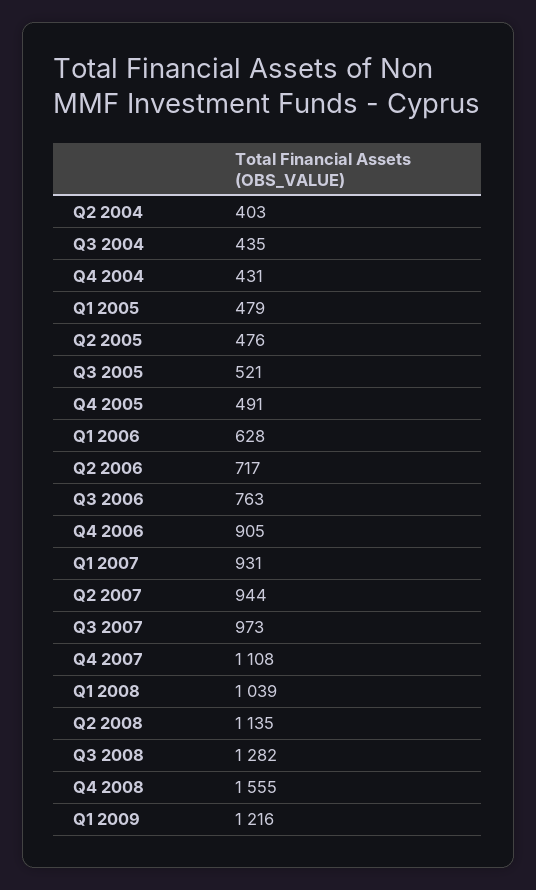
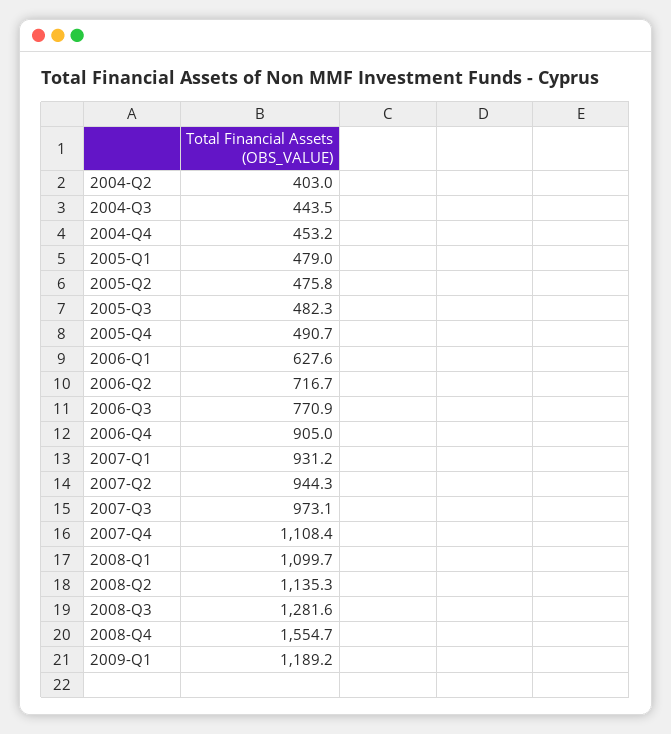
  {
    "Q2 2004": 403,
-   "Q3 2004": 435,
+   "Q3 2004": 443.5,
-   "Q4 2004": 431,
+   "Q4 2004": 453.2,
    "Q1 2005": 479,
    "Q2 2005": 475.8,
-   "Q3 2005": 521,
+   "Q3 2005": 482.3,
    "Q4 2005": 490.7,
    "Q1 2006": 627.6,
    "Q2 2006": 716.7,
-   "Q3 2006": 763,
+   "Q3 2006": 770.9,
    "Q4 2006": 905,
    "Q1 2007": 931.2,
    "Q2 2007": 944.3,
    "Q3 2007": 973.1,
    "Q4 2007": 1108.4,
-   "Q1 2008": 1039,
+   "Q1 2008": 1099.7,
    "Q2 2008": 1135.3,
    "Q3 2008": 1281.6,
    "Q4 2008": 1554.7,
-   "Q1 2009": 1216
+   "Q1 2009": 1189.2
  }

